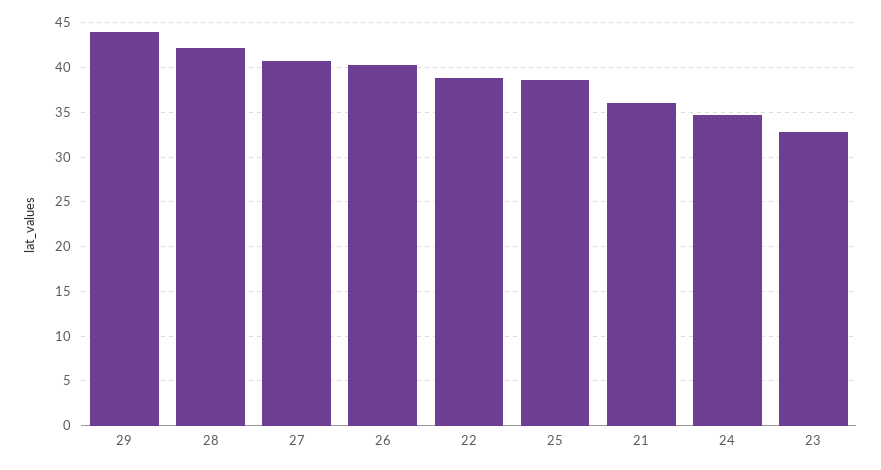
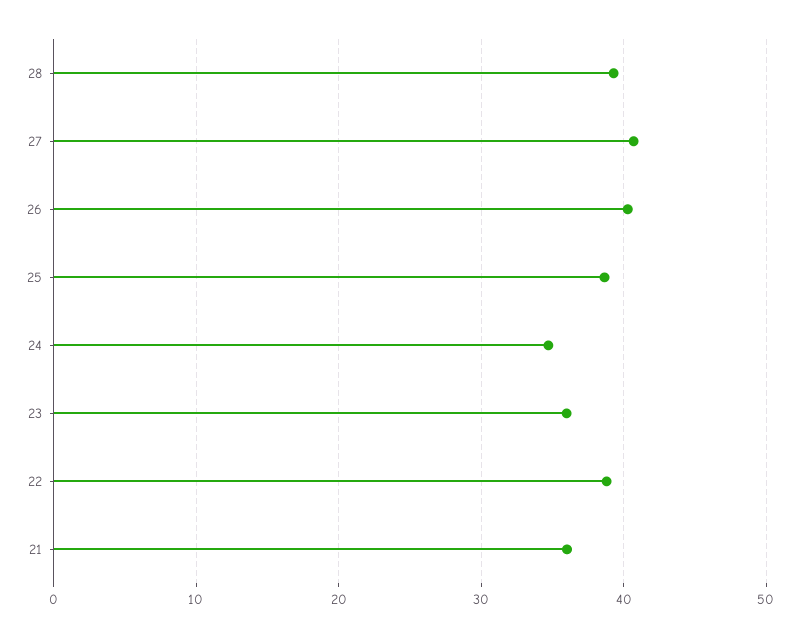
  {
-   "29": 44,
-   "28": 42,
+   "28": 39,
    "27": 41,
    "26": 40,
    "22": 39,
    "25": 39,
    "21": 36,
    "24": 35,
-   "23": 33
+   "23": 36
  }

